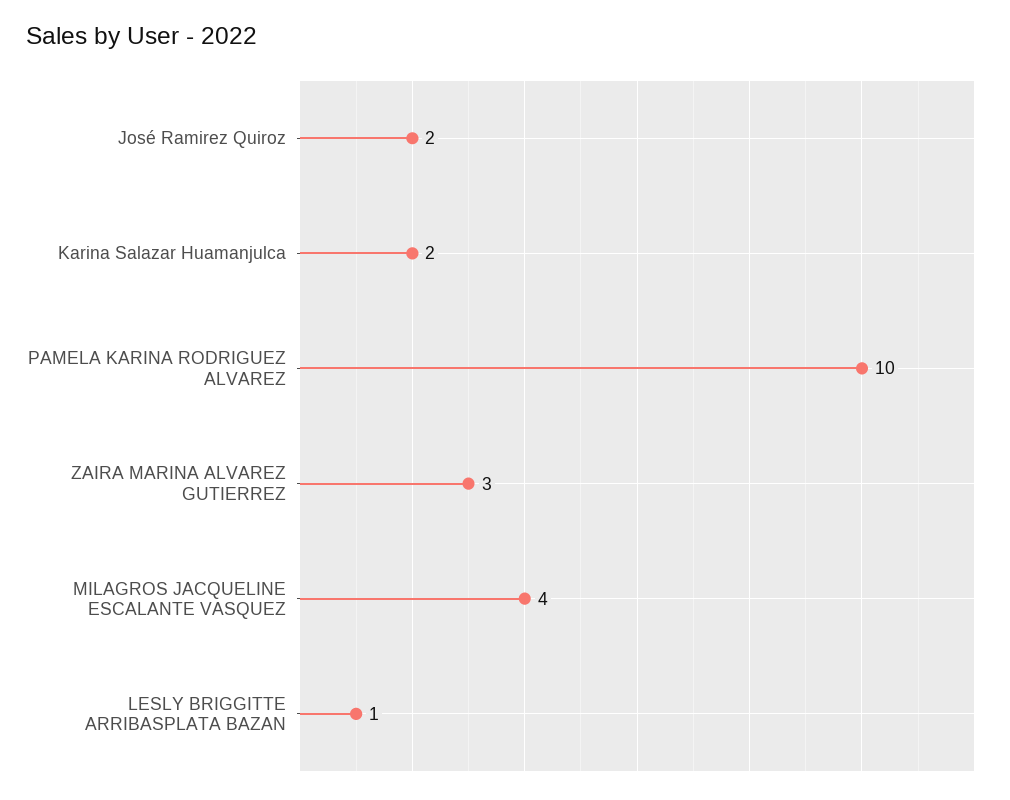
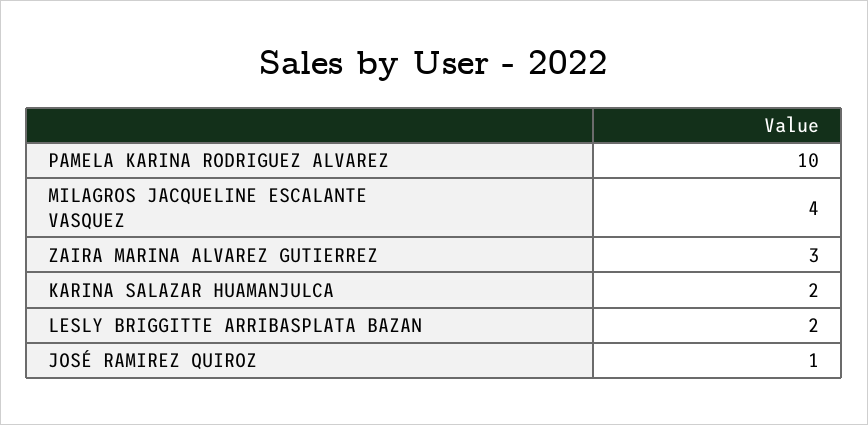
  {
-   "José Ramirez Quiroz": 2,
+   "José Ramirez Quiroz": 1,
    "Karina Salazar Huamanjulca": 2,
    "PAMELA KARINA RODRIGUEZ ALVAREZ": 10,
    "ZAIRA MARINA ALVAREZ GUTIERREZ": 3,
    "MILAGROS JACQUELINE ESCALANTE VASQUEZ": 4,
-   "LESLY BRIGGITTE ARRIBASPLATA BAZAN": 1
+   "LESLY BRIGGITTE ARRIBASPLATA BAZAN": 2
  }

